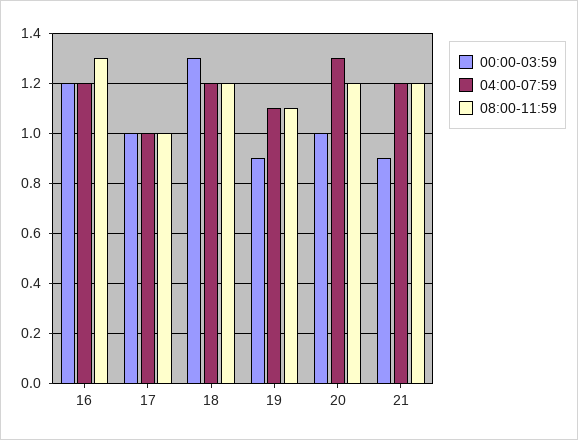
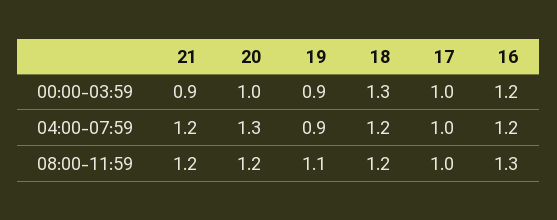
  {
    "00:00-03:59": {
      "16": 1.2,
      "17": 1,
      "18": 1.3,
      "19": 0.9,
      "20": 1,
      "21": 0.9
    },
    "04:00-07:59": {
      "16": 1.2,
      "17": 1,
      "18": 1.2,
-     "19": 1.1,
+     "19": 0.9,
      "20": 1.3,
      "21": 1.2
    },
    "08:00-11:59": {
      "16": 1.3,
      "17": 1,
      "18": 1.2,
      "19": 1.1,
      "20": 1.2,
      "21": 1.2
    }
  }

